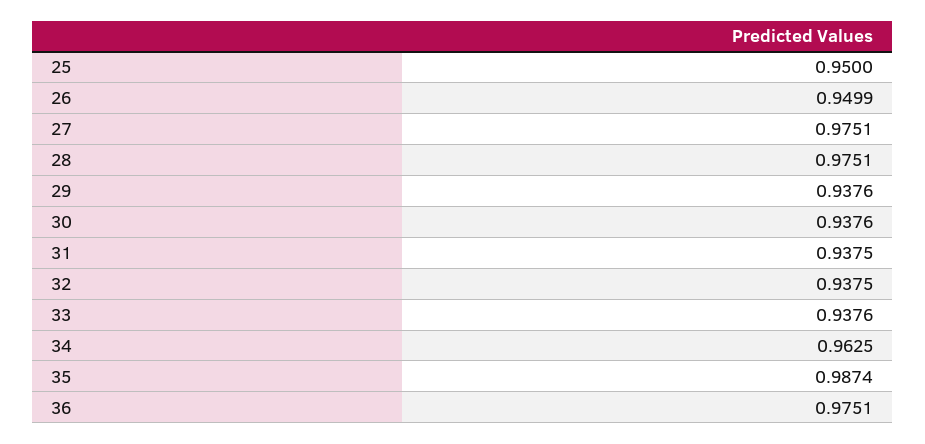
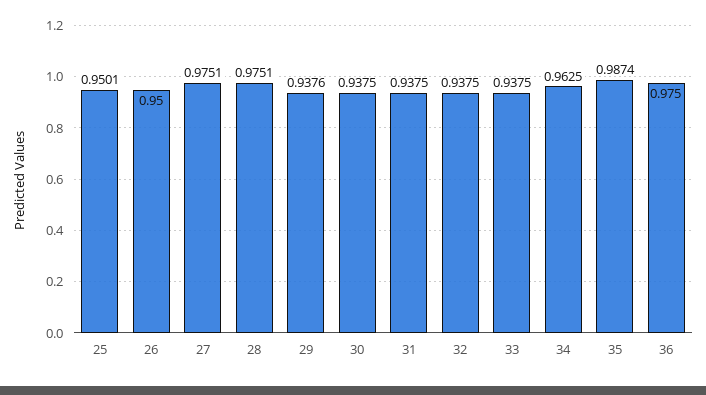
  {
-   "25": 0.95,
+   "25": 0.9501,
-   "26": 0.9499,
+   "26": 0.95,
    "27": 0.9751,
    "28": 0.9751,
    "29": 0.9376,
-   "30": 0.9376,
+   "30": 0.9375,
    "31": 0.9375,
    "32": 0.9375,
-   "33": 0.9376,
+   "33": 0.9375,
    "34": 0.9625,
    "35": 0.9874,
-   "36": 0.9751
+   "36": 0.975
  }

